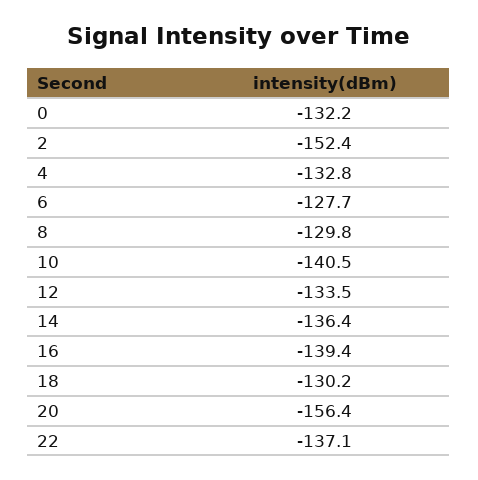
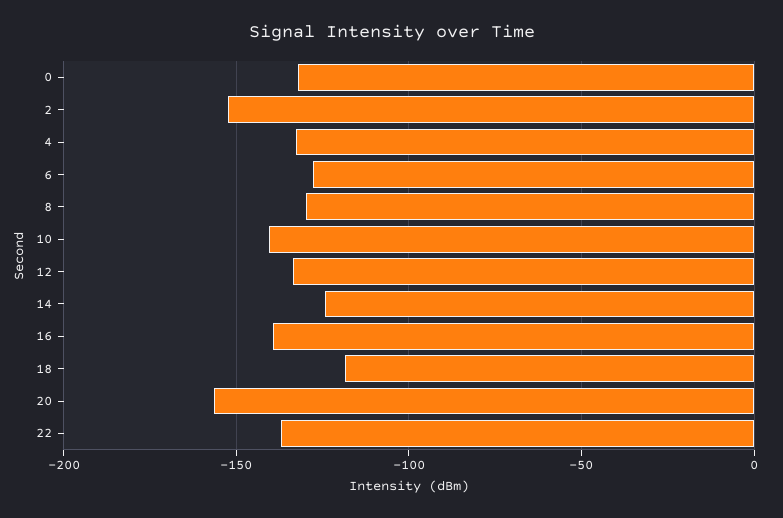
  {
    "0": -132.2,
    "2": -152.4,
    "4": -132.8,
    "6": -127.7,
    "8": -129.8,
    "10": -140.5,
    "12": -133.5,
-   "14": -136.4,
+   "14": -125,
    "16": -139.4,
-   "18": -130.2,
+   "18": -120,
    "20": -156.4,
    "22": -137.1
  }

